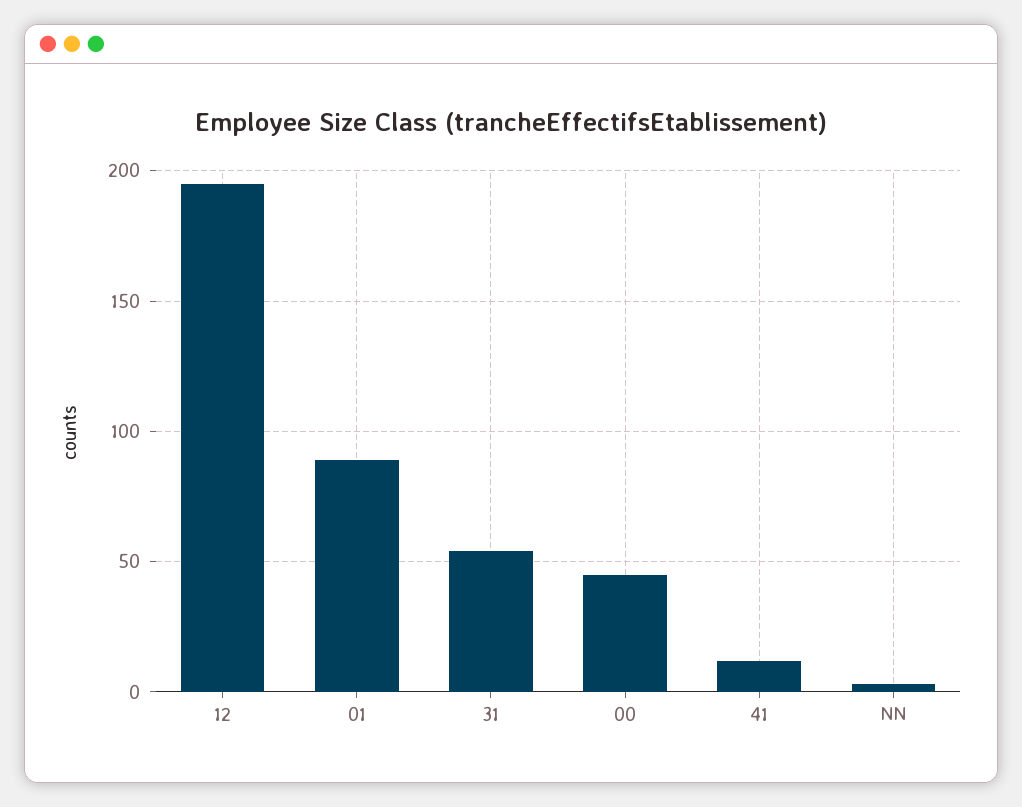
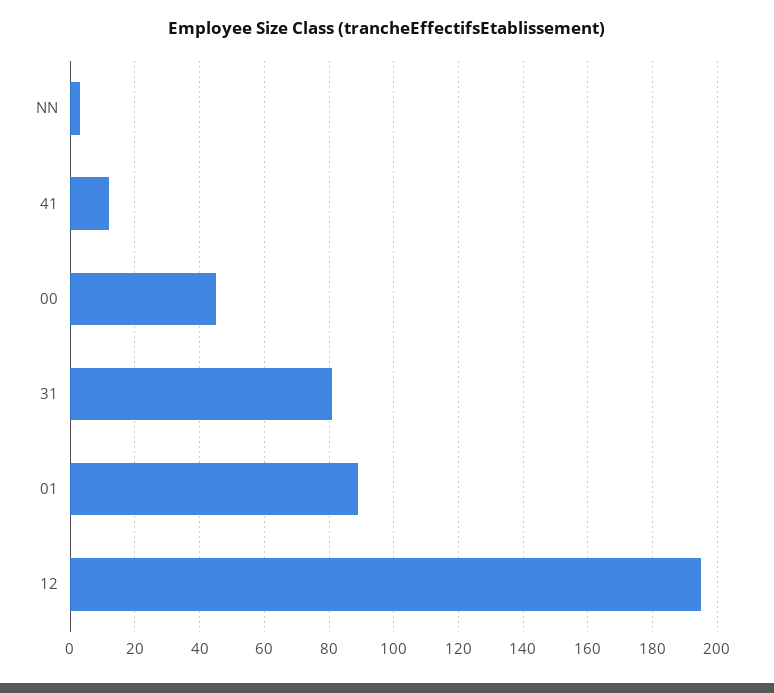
  {
    "12": 195,
    "01": 90,
-   "31": 55,
+   "31": 80,
    "00": 45,
    "41": 10,
    "NN": 5
  }

